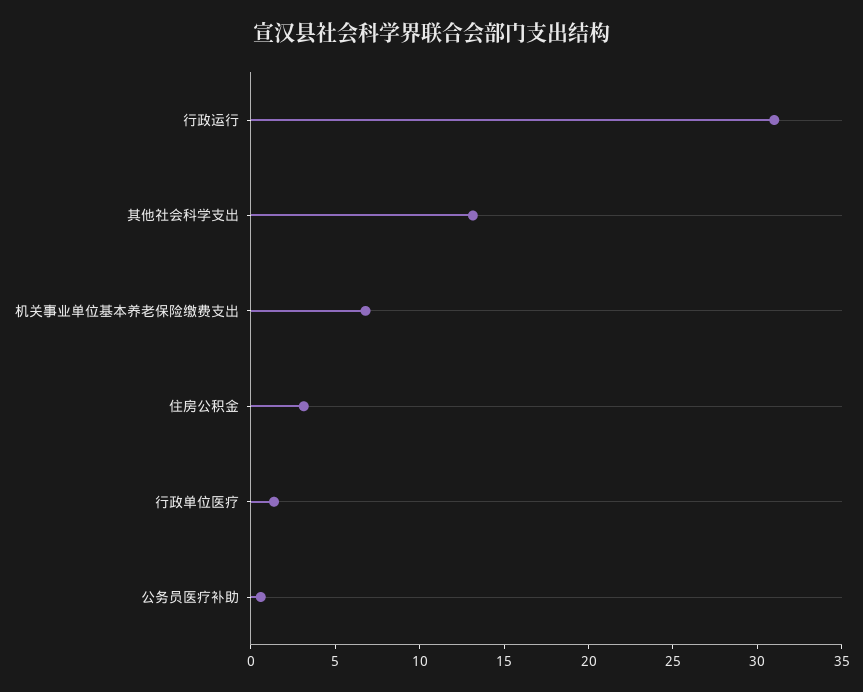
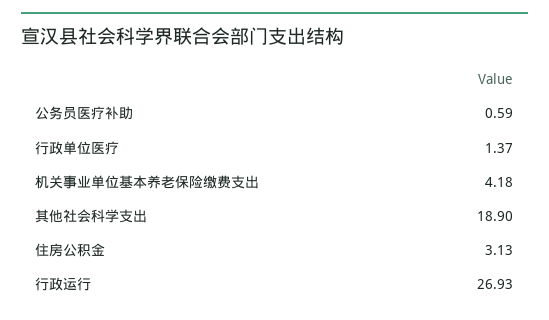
  {
-   "行政运行": 31,
+   "行政运行": 26.93,
-   "其他社会科学支出": 13,
+   "其他社会科学支出": 18.9,
-   "机关事业单位基本养老保险缴费支出": 7,
+   "机关事业单位基本养老保险缴费支出": 4.18,
    "住房公积金": 3.13,
    "行政单位医疗": 1.37,
    "公务员医疗补助": 0.59
  }

